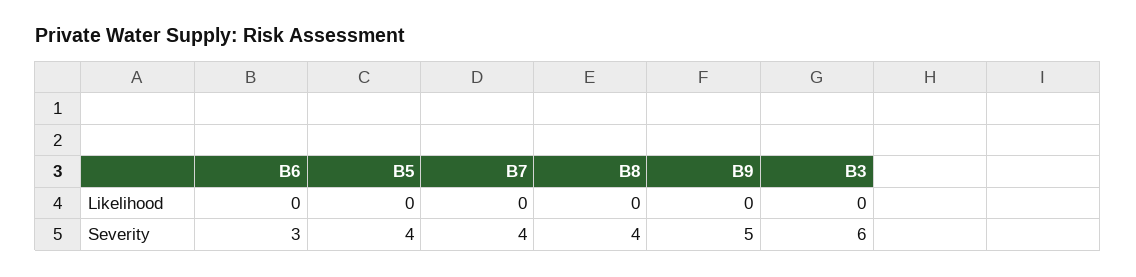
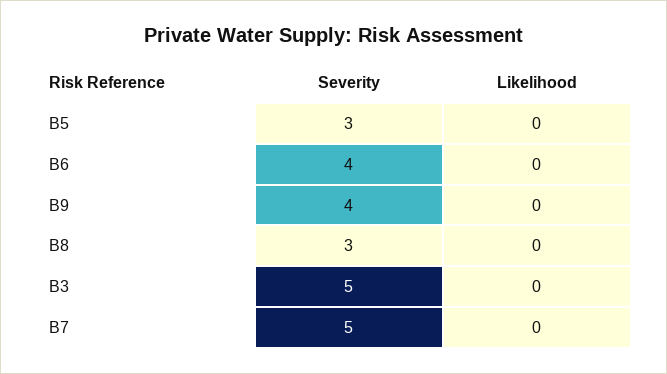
  {
    "B6": {
      "Likelihood": 0,
-     "Severity": 3
+     "Severity": 4
    },
    "B5": {
      "Likelihood": 0,
-     "Severity": 4
+     "Severity": 3
    },
    "B7": {
      "Likelihood": 0,
-     "Severity": 4
+     "Severity": 5
    },
    "B8": {
      "Likelihood": 0,
-     "Severity": 4
+     "Severity": 3
    },
    "B9": {
      "Likelihood": 0,
-     "Severity": 5
+     "Severity": 4
    },
    "B3": {
      "Likelihood": 0,
-     "Severity": 6
+     "Severity": 5
    }
  }

